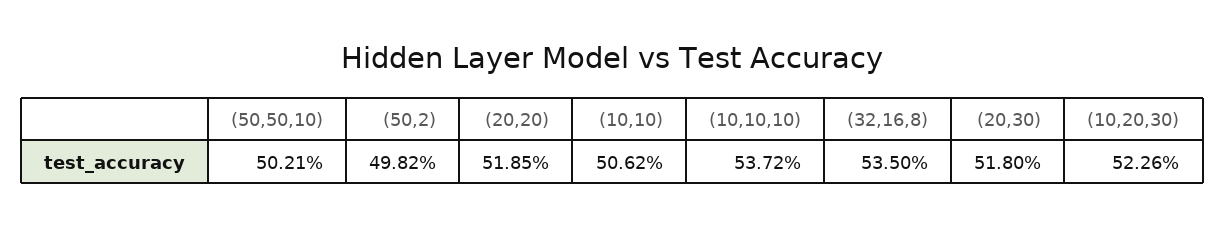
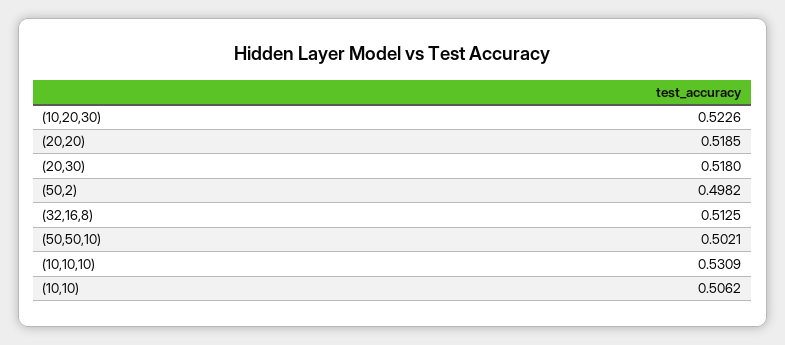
  {
    "(50,50,10)": 0.5021,
    "(50,2)": 0.4982,
    "(20,20)": 0.5185,
    "(10,10)": 0.5062,
-   "(10,10,10)": 0.5372,
+   "(10,10,10)": 0.5309,
-   "(32,16,8)": 0.535,
+   "(32,16,8)": 0.5125,
    "(20,30)": 0.518,
    "(10,20,30)": 0.5226
  }

